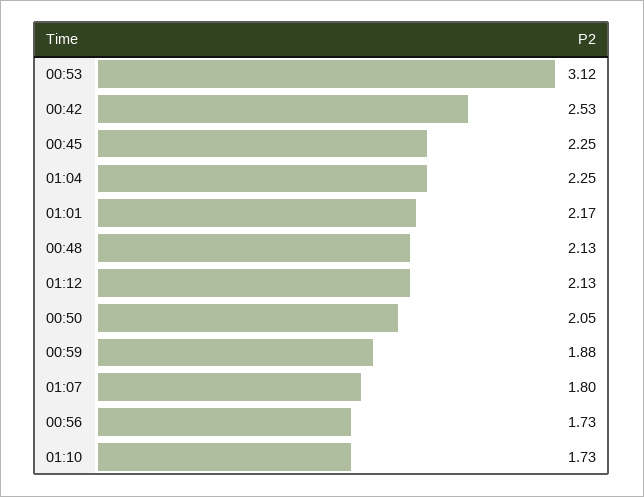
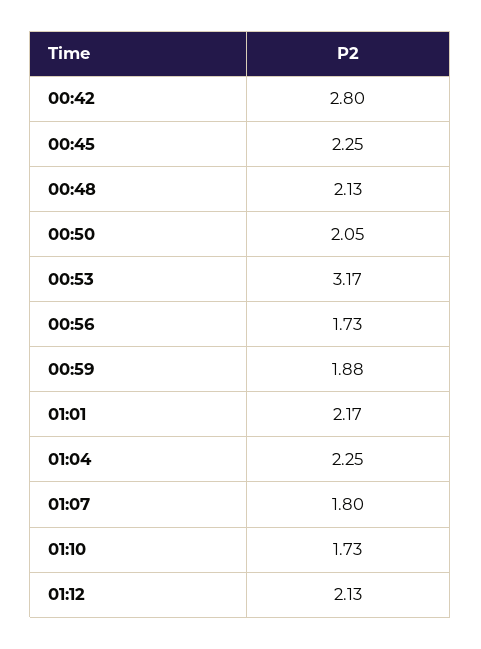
  {
-   "00:53": 3.12,
+   "00:53": 3.17,
-   "00:42": 2.53,
+   "00:42": 2.8,
    "00:45": 2.25,
    "01:04": 2.25,
    "01:01": 2.17,
    "00:48": 2.13,
    "01:12": 2.13,
    "00:50": 2.05,
    "00:59": 1.88,
    "01:07": 1.8,
    "00:56": 1.73,
    "01:10": 1.73
  }

